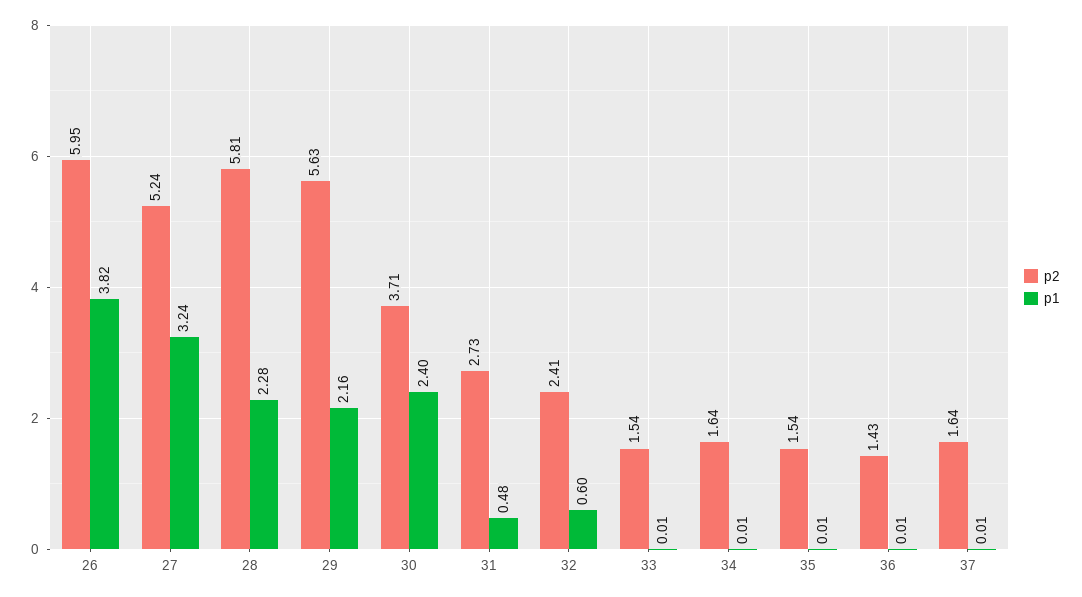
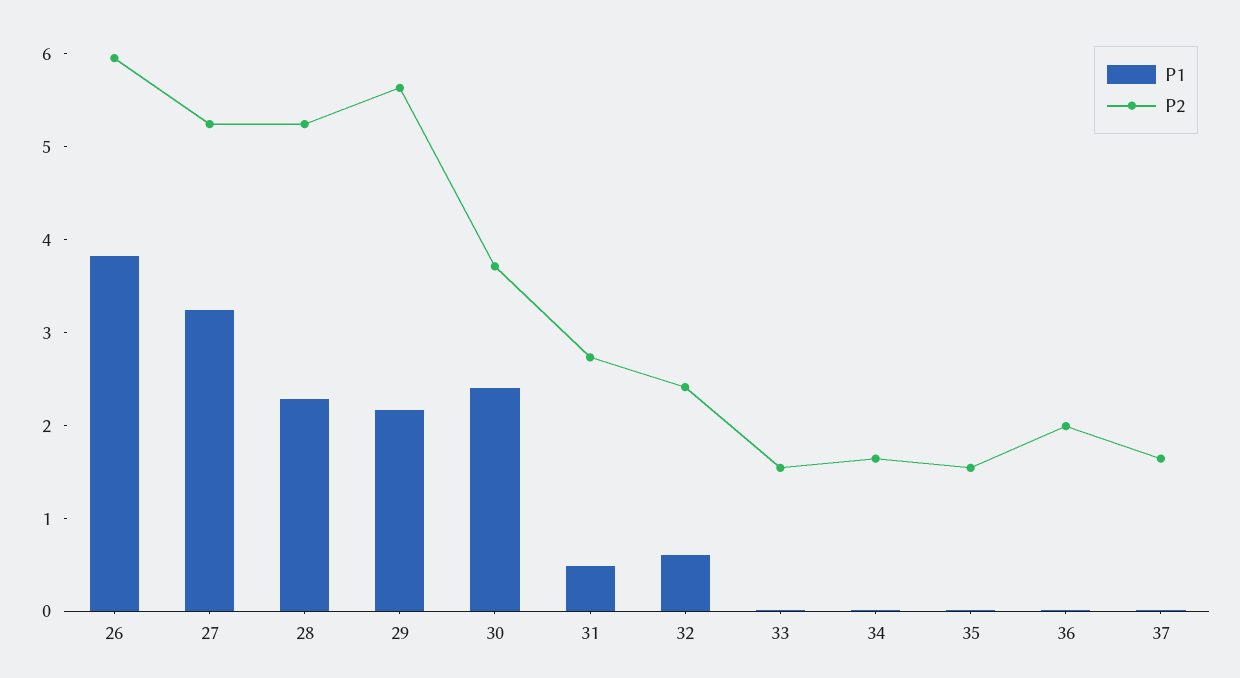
  {
    "p2": {
      "26": 5.95,
      "27": 5.24,
-     "28": 5.81,
+     "28": 5.2,
      "29": 5.63,
      "30": 3.71,
      "31": 2.73,
      "32": 2.41,
      "33": 1.54,
      "34": 1.64,
      "35": 1.54,
-     "36": 1.43,
+     "36": 2,
      "37": 1.64
    },
    "p1": {
      "26": 3.82,
      "27": 3.24,
      "28": 2.28,
      "29": 2.16,
      "30": 2.4,
      "31": 0.48,
      "32": 0.6,
      "33": 0.01,
      "34": 0.01,
      "35": 0.01,
      "36": 0.01,
      "37": 0.01
    }
  }

